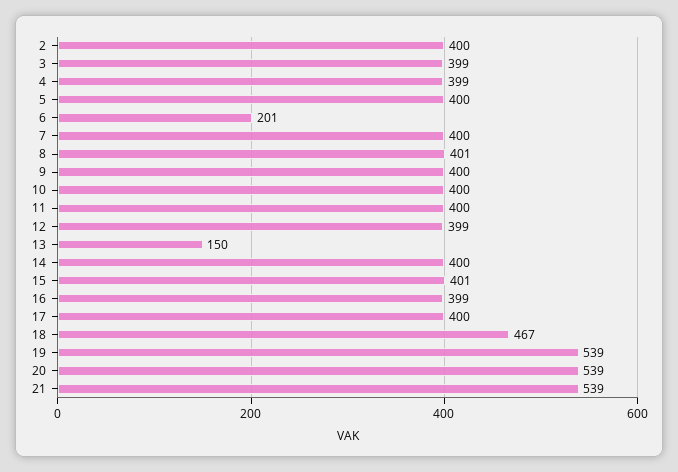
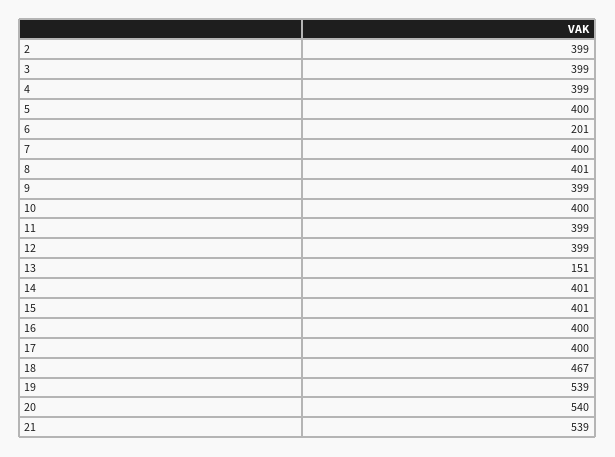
  {
-   "2": 400,
+   "2": 399,
    "3": 399,
    "4": 399,
    "5": 400,
    "6": 201,
    "7": 400,
    "8": 401,
-   "9": 400,
+   "9": 399,
    "10": 400,
-   "11": 400,
+   "11": 399,
    "12": 399,
-   "13": 150,
+   "13": 151,
-   "14": 400,
+   "14": 401,
    "15": 401,
-   "16": 399,
+   "16": 400,
    "17": 400,
    "18": 467,
    "19": 539,
-   "20": 539,
+   "20": 540,
    "21": 539
  }

